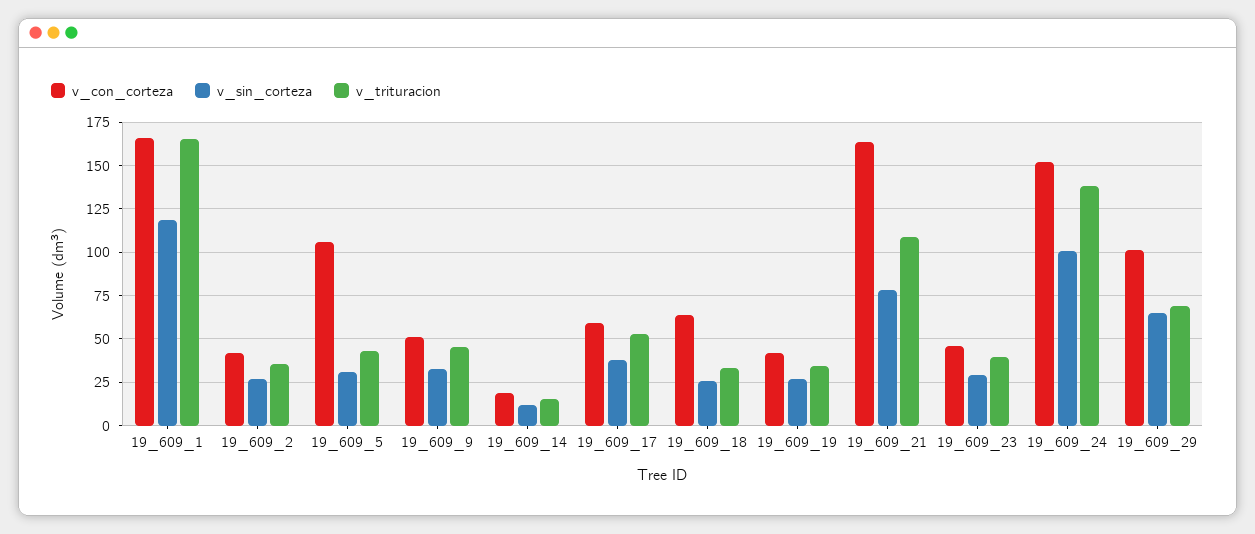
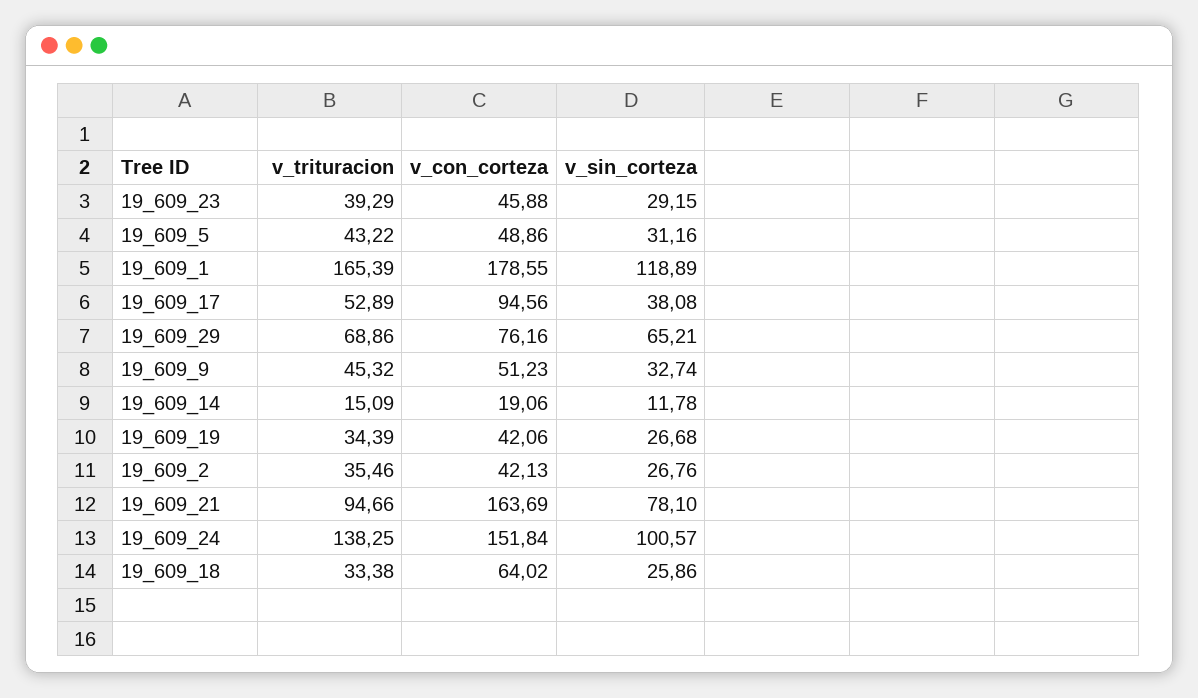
  {
    "v_con_corteza": {
-     "19_609_1": 165,
+     "19_609_1": 178.55,
      "19_609_2": 42.13,
-     "19_609_5": 105,
+     "19_609_5": 48.86,
      "19_609_9": 51.23,
      "19_609_14": 19.06,
-     "19_609_17": 60,
+     "19_609_17": 94.56,
      "19_609_18": 64.02,
      "19_609_19": 42.06,
      "19_609_21": 163.69,
      "19_609_23": 45.88,
      "19_609_24": 151.84,
-     "19_609_29": 100
+     "19_609_29": 76.16
    },
    "v_sin_corteza": {
      "19_609_1": 118.89,
      "19_609_2": 26.76,
      "19_609_5": 31.16,
      "19_609_9": 32.74,
      "19_609_14": 11.78,
      "19_609_17": 38.08,
      "19_609_18": 25.86,
      "19_609_19": 26.68,
      "19_609_21": 78.1,
      "19_609_23": 29.15,
      "19_609_24": 100.57,
      "19_609_29": 65.21
    },
    "v_trituracion": {
      "19_609_1": 165.39,
      "19_609_2": 35.46,
      "19_609_5": 43.22,
      "19_609_9": 45.32,
      "19_609_14": 15.09,
      "19_609_17": 52.89,
      "19_609_18": 33.38,
      "19_609_19": 34.39,
-     "19_609_21": 110,
+     "19_609_21": 94.66,
      "19_609_23": 39.29,
      "19_609_24": 138.25,
      "19_609_29": 68.86
    }
  }

